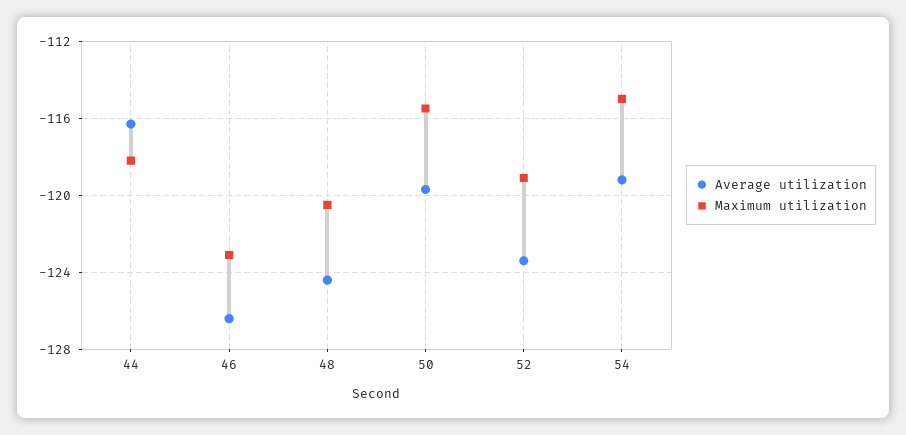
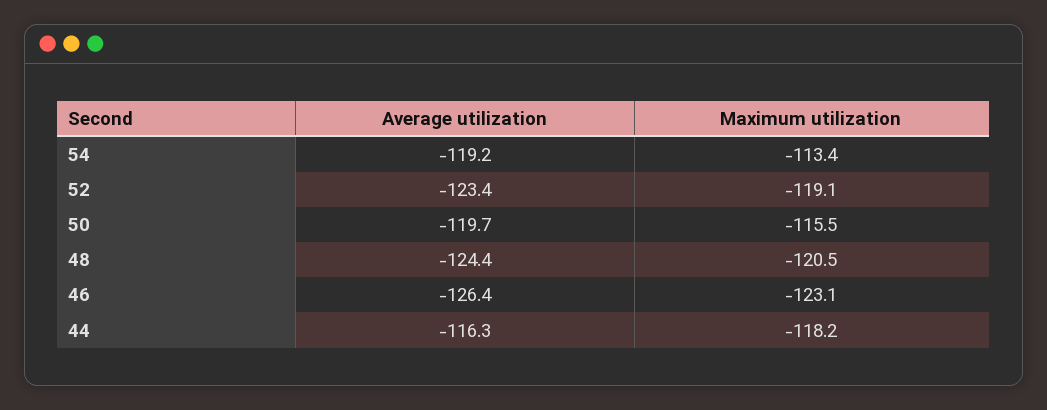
  {
    "Average utilization": {
      "44": -116.3,
      "46": -126.4,
      "48": -124.4,
      "50": -119.7,
      "52": -123.4,
      "54": -119.2
    },
    "Maximum utilization": {
      "44": -118.2,
      "46": -123.1,
      "48": -120.5,
      "50": -115.5,
      "52": -119.1,
-     "54": -115
+     "54": -113.4
    }
  }

